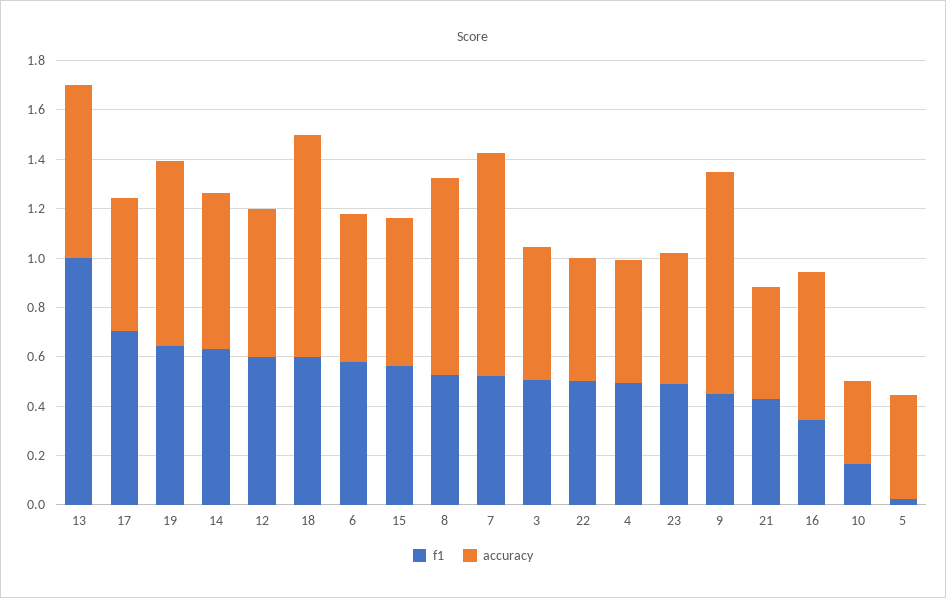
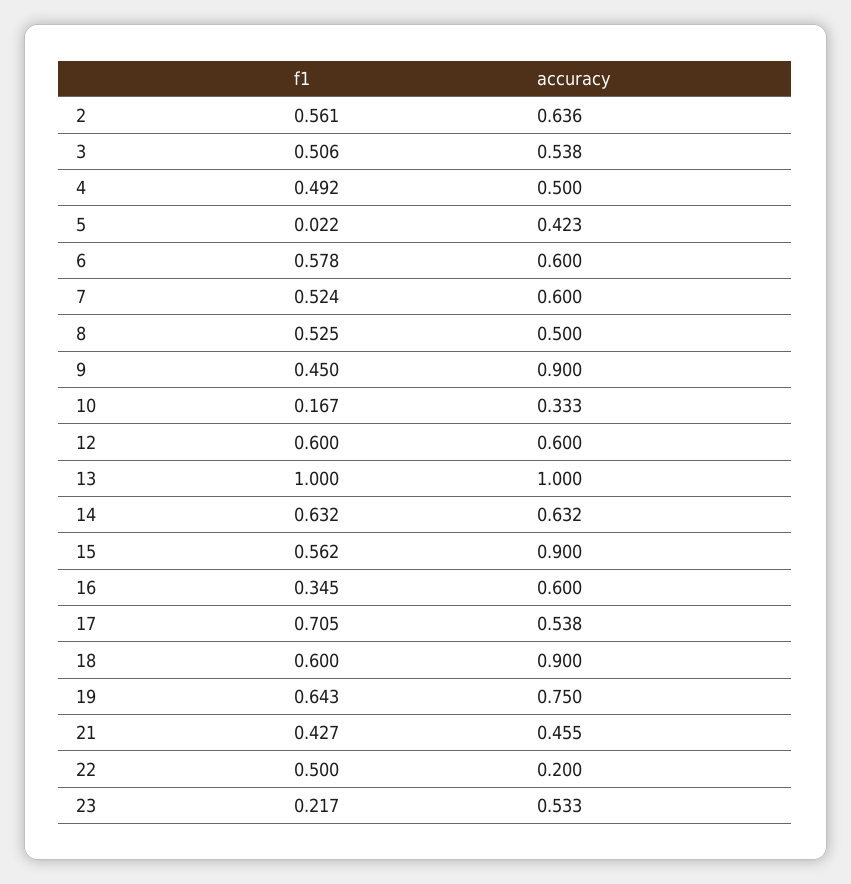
  {
    "f1": {
      "13": 1,
      "17": 0.705,
      "19": 0.643,
      "14": 0.632,
      "12": 0.6,
      "18": 0.6,
      "6": 0.578,
      "15": 0.562,
      "8": 0.525,
      "7": 0.524,
      "3": 0.506,
      "22": 0.5,
      "4": 0.492,
-     "23": 0.5,
+     "23": 0.217,
      "9": 0.45,
      "21": 0.427,
      "16": 0.345,
      "10": 0.167,
-     "5": 0.022
+     "5": 0.022,
+     "2": 0.561
    },
    "accuracy": {
-     "13": 0.7,
+     "13": 1,
      "17": 0.538,
      "19": 0.75,
      "14": 0.632,
      "12": 0.6,
      "18": 0.9,
      "6": 0.6,
-     "15": 0.6,
+     "15": 0.9,
-     "8": 0.8,
+     "8": 0.5,
-     "7": 0.9,
+     "7": 0.6,
      "3": 0.538,
-     "22": 0.5,
+     "22": 0.2,
      "4": 0.5,
      "23": 0.533,
      "9": 0.9,
      "21": 0.455,
      "16": 0.6,
      "10": 0.333,
-     "5": 0.423
+     "5": 0.423,
+     "2": 0.636
    }
  }

